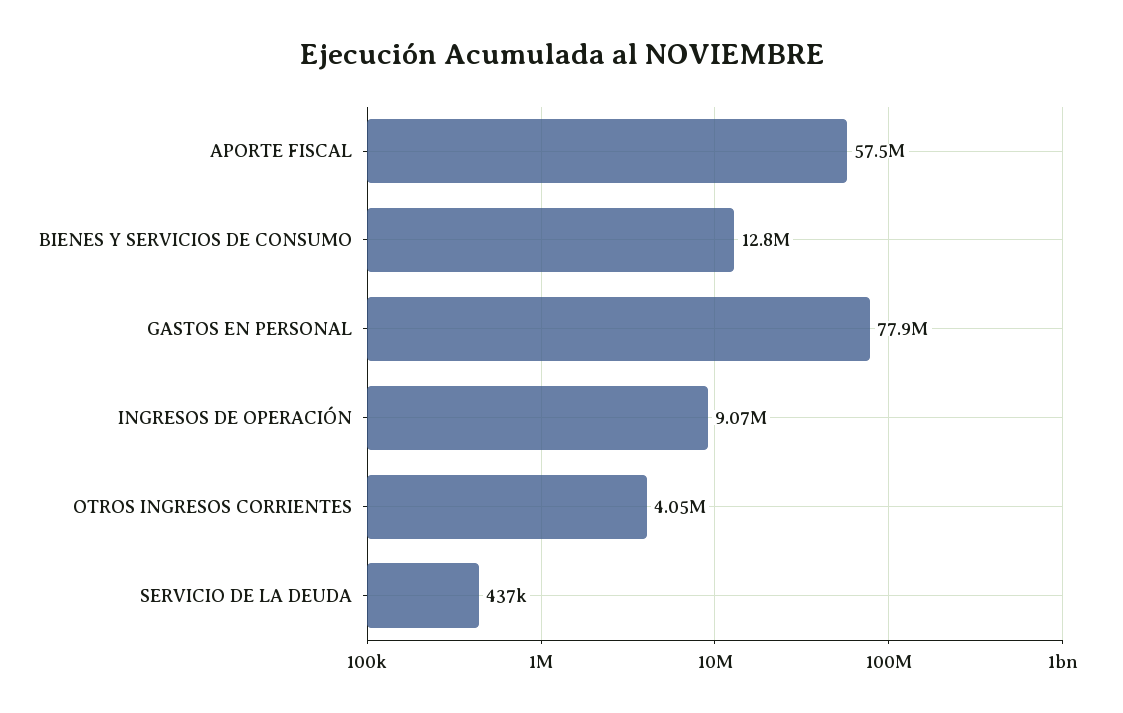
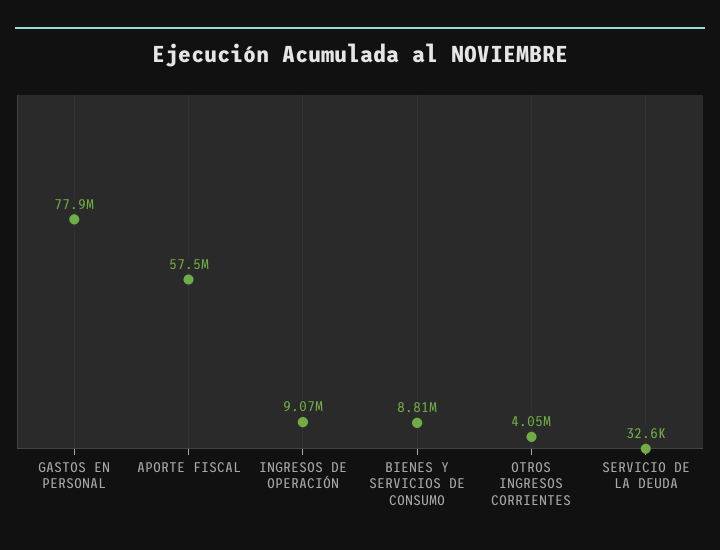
  {
    "APORTE FISCAL": 57500000,
-   "BIENES Y SERVICIOS DE CONSUMO": 12800000,
+   "BIENES Y SERVICIOS DE CONSUMO": 8810000,
    "GASTOS EN PERSONAL": 77900000,
    "INGRESOS DE OPERACIÓN": 9070000,
    "OTROS INGRESOS CORRIENTES": 4050000,
-   "SERVICIO DE LA DEUDA": 437000
+   "SERVICIO DE LA DEUDA": 32600
  }

